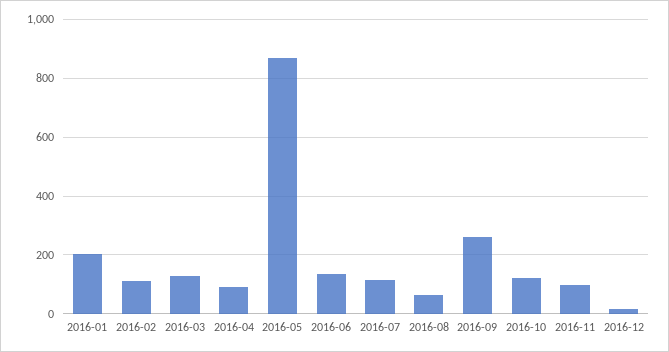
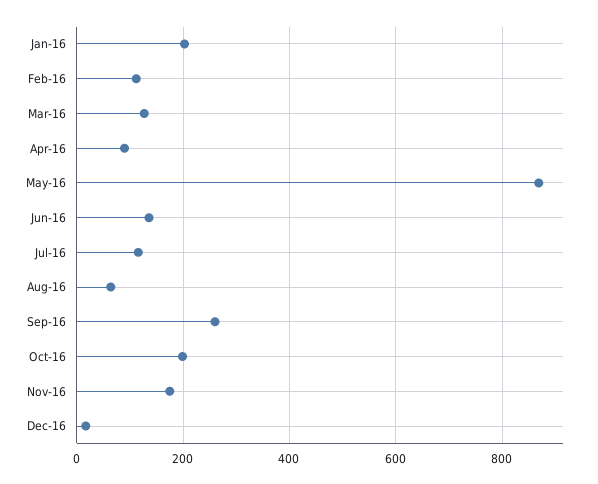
  {
    "2016-01": 200,
    "2016-02": 120,
    "2016-03": 120,
    "2016-04": 100,
    "2016-05": 860,
    "2016-06": 140,
    "2016-07": 120,
    "2016-08": 60,
    "2016-09": 260,
-   "2016-10": 125,
+   "2016-10": 200,
-   "2016-11": 100,
+   "2016-11": 180,
    "2016-12": 20
  }

